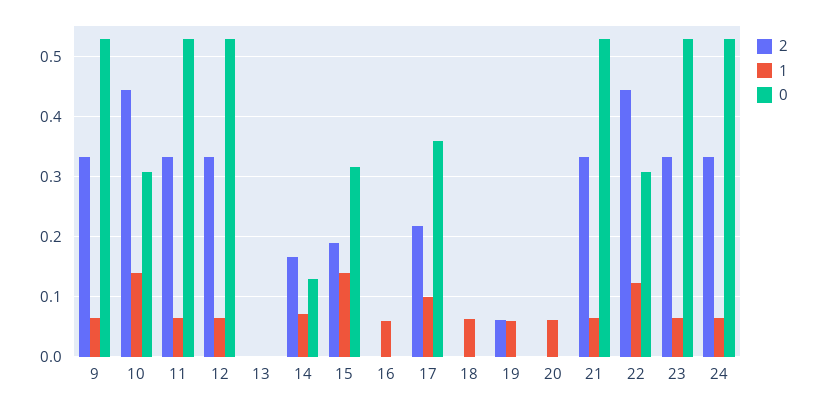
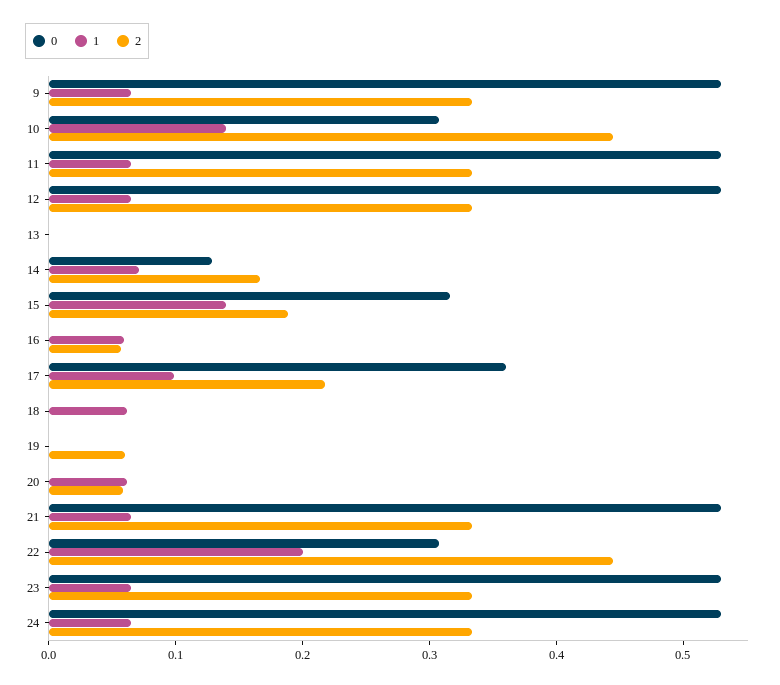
  {
    "2": {
      "9": 0.33,
      "10": 0.44,
      "11": 0.33,
      "12": 0.33,
      "13": 0,
      "14": 0.17,
      "15": 0.19,
-     "16": 0,
+     "16": 0.06,
      "17": 0.22,
      "18": 0,
      "19": 0.06,
-     "20": 0,
+     "20": 0.06,
      "21": 0.33,
      "22": 0.44,
      "23": 0.33,
      "24": 0.33
    },
    "1": {
      "9": 0.06,
      "10": 0.14,
      "11": 0.06,
      "12": 0.06,
      "13": 0,
      "14": 0.07,
      "15": 0.14,
      "16": 0.06,
      "17": 0.1,
      "18": 0.06,
-     "19": 0.06,
+     "19": 0,
      "20": 0.06,
      "21": 0.06,
-     "22": 0.12,
+     "22": 0.2,
      "23": 0.06,
      "24": 0.06
    },
    "0": {
      "9": 0.53,
      "10": 0.31,
      "11": 0.53,
      "12": 0.53,
      "13": 0,
      "14": 0.13,
      "15": 0.32,
      "16": 0,
      "17": 0.36,
      "18": 0,
      "19": 0,
      "20": 0,
      "21": 0.53,
      "22": 0.31,
      "23": 0.53,
      "24": 0.53
    }
  }

